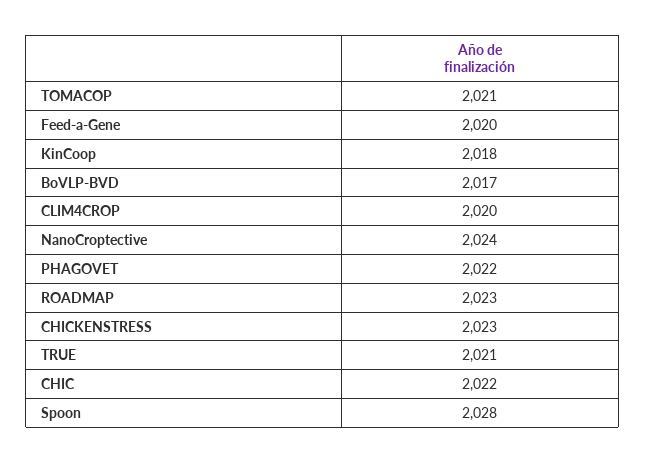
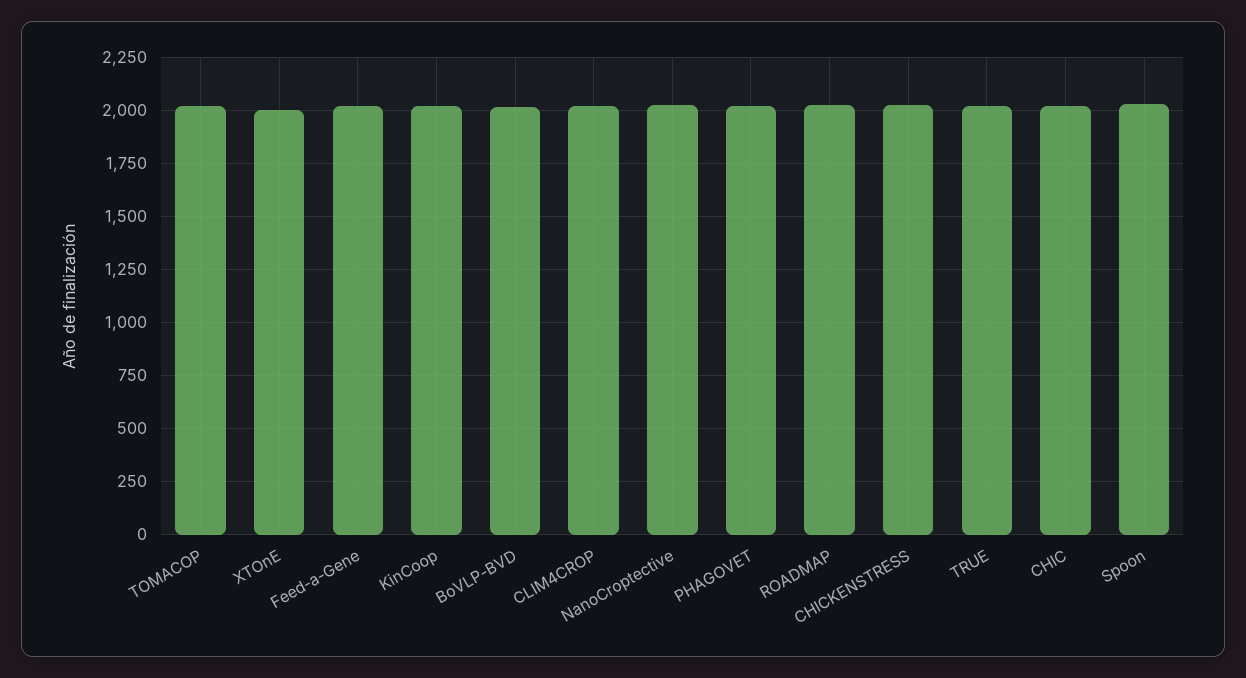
  {
    "TOMACOP": 2021,
    "Feed-a-Gene": 2020,
    "KinCoop": 2018,
    "BoVLP-BVD": 2017,
    "CLIM4CROP": 2020,
    "NanoCroptective": 2024,
    "PHAGOVET": 2022,
    "ROADMAP": 2023,
    "CHICKENSTRESS": 2023,
    "TRUE": 2021,
    "CHIC": 2022,
-   "Spoon": 2028
+   "Spoon": 2028,
+   "XTOnE": 2000
  }

